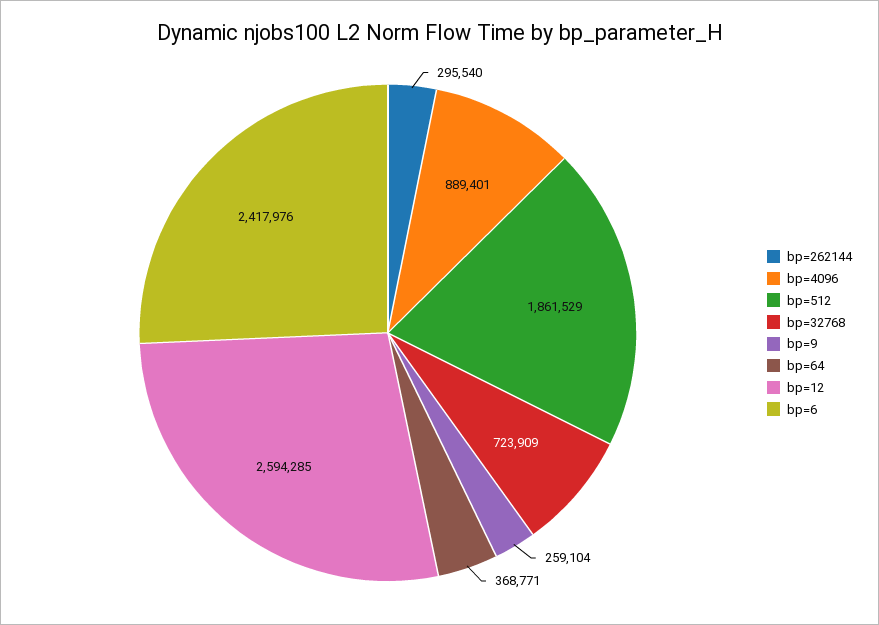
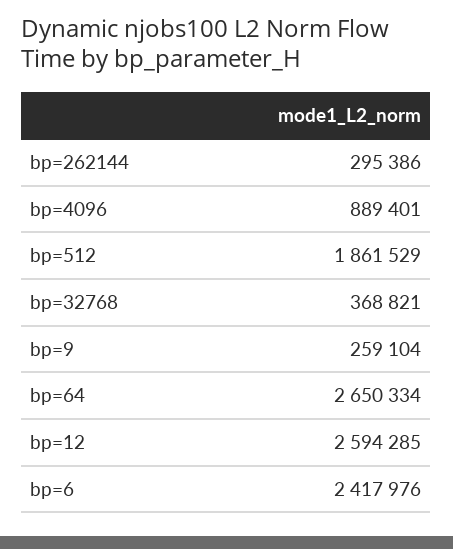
  {
-   "bp=262144": 295540,
+   "bp=262144": 295386,
    "bp=4096": 889401,
    "bp=512": 1861529,
-   "bp=32768": 723909,
+   "bp=32768": 368821,
    "bp=9": 259104,
-   "bp=64": 368771,
+   "bp=64": 2650334,
    "bp=12": 2594285,
    "bp=6": 2417976
  }

